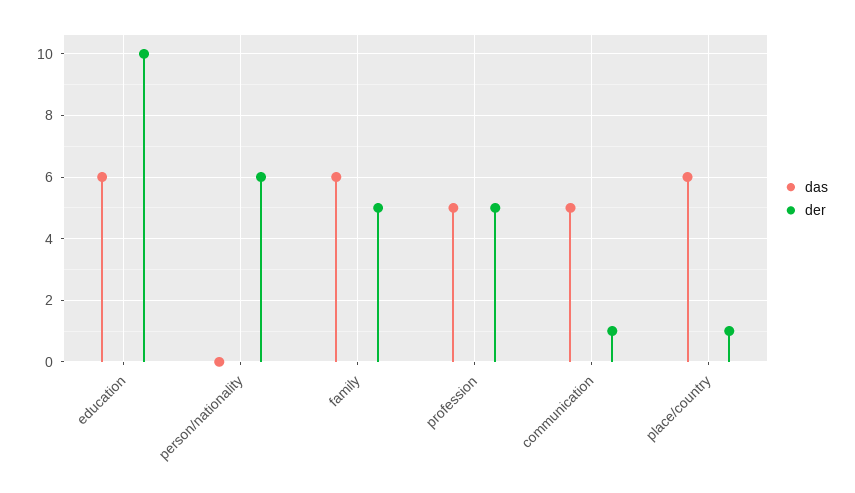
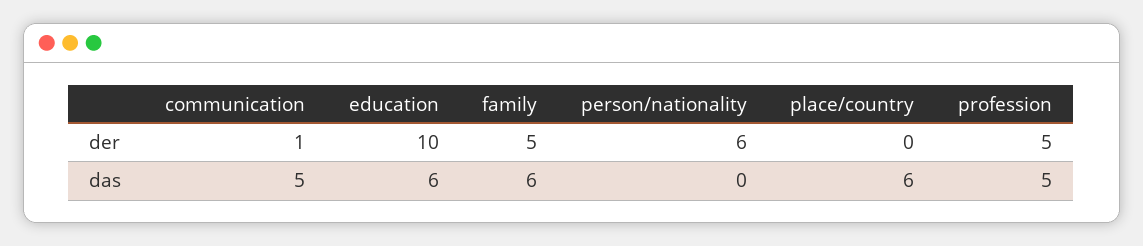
  {
    "das": {
      "education": 6,
      "person/nationality": 0,
      "family": 6,
      "profession": 5,
      "communication": 5,
      "place/country": 6
    },
    "der": {
      "education": 10,
      "person/nationality": 6,
      "family": 5,
      "profession": 5,
      "communication": 1,
-     "place/country": 1
+     "place/country": 0
    }
  }

